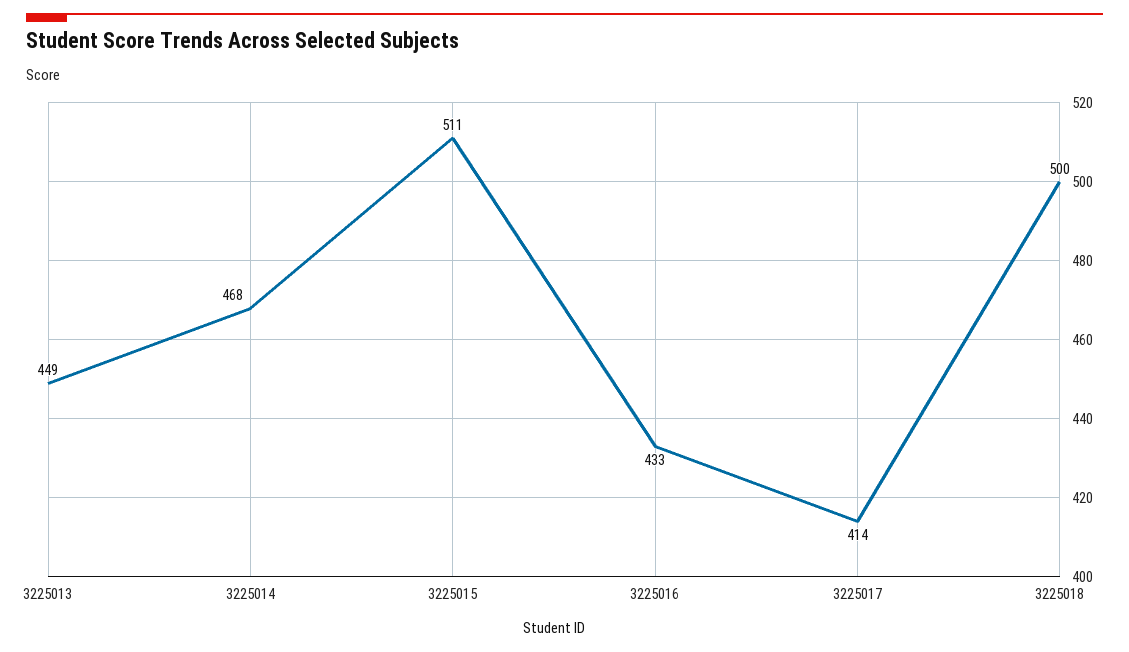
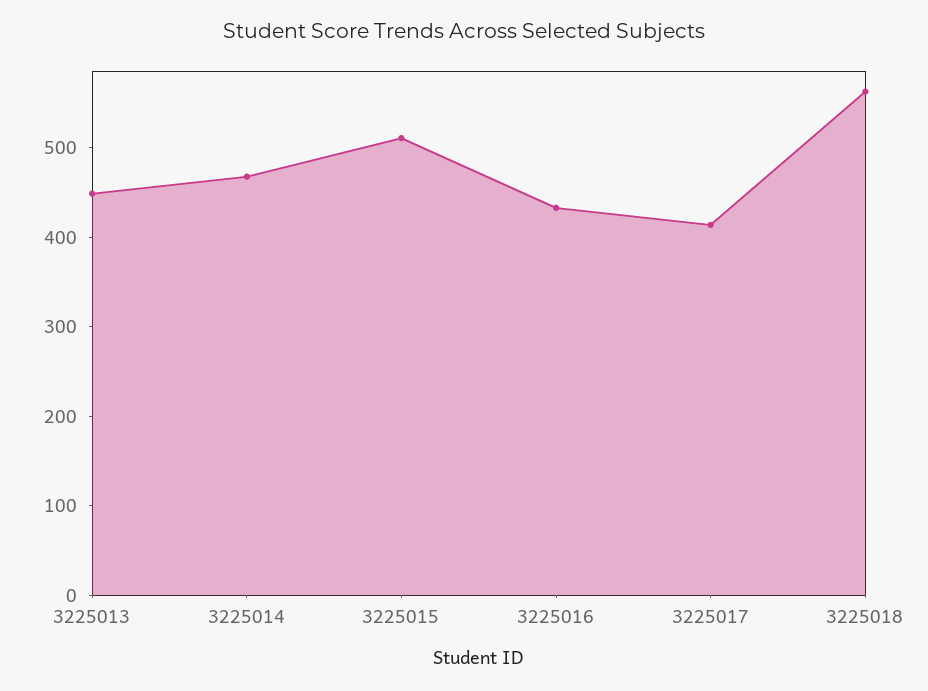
  {
    "3225013": 449,
    "3225014": 468,
    "3225015": 511,
    "3225016": 433,
    "3225017": 414,
-   "3225018": 500
+   "3225018": 560
  }

